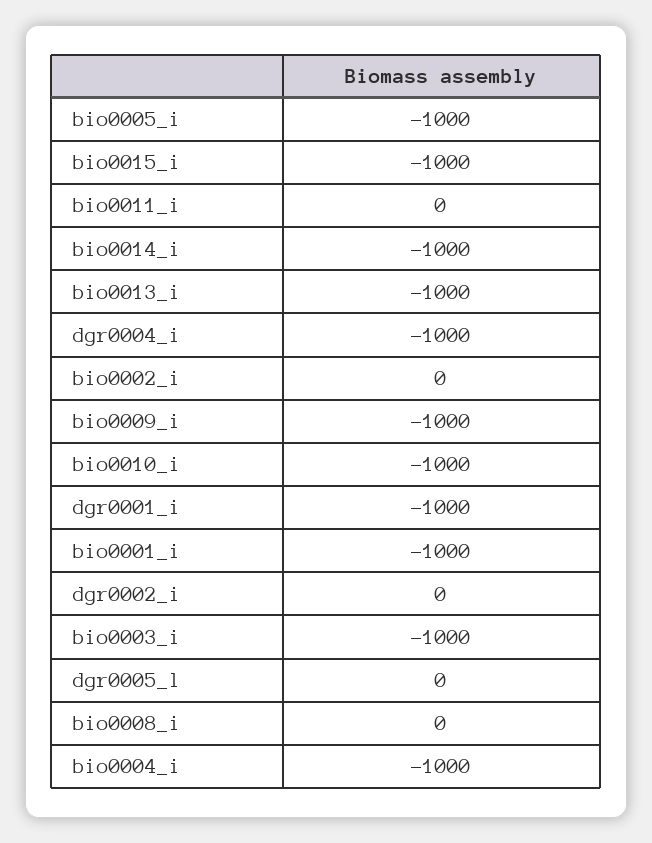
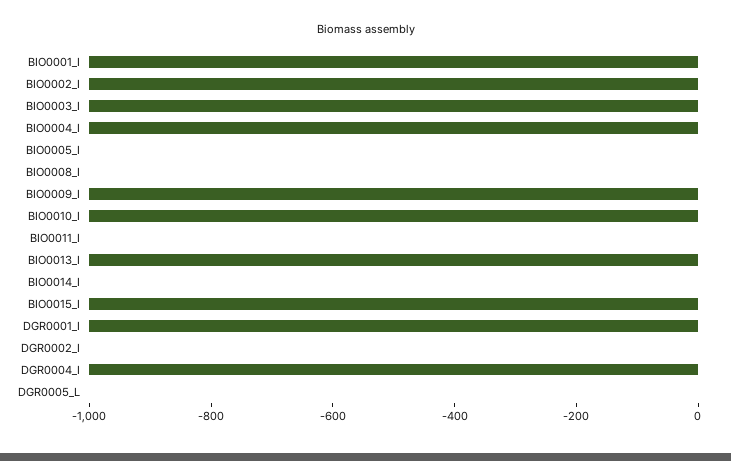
  {
-   "bio0005_i": -1000,
+   "bio0005_i": 0,
    "bio0015_i": -1000,
    "bio0011_i": 0,
-   "bio0014_i": -1000,
+   "bio0014_i": 0,
    "bio0013_i": -1000,
    "dgr0004_i": -1000,
-   "bio0002_i": 0,
+   "bio0002_i": -1000,
    "bio0009_i": -1000,
    "bio0010_i": -1000,
    "dgr0001_i": -1000,
    "bio0001_i": -1000,
    "dgr0002_i": 0,
    "bio0003_i": -1000,
    "dgr0005_l": 0,
    "bio0008_i": 0,
    "bio0004_i": -1000
  }

